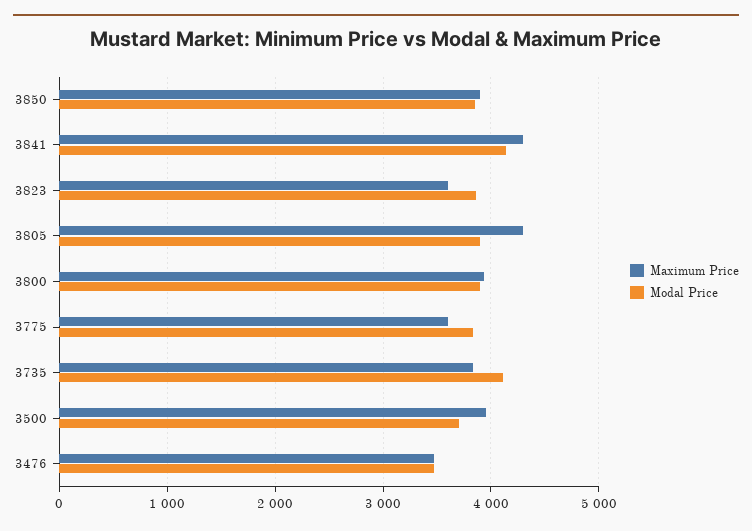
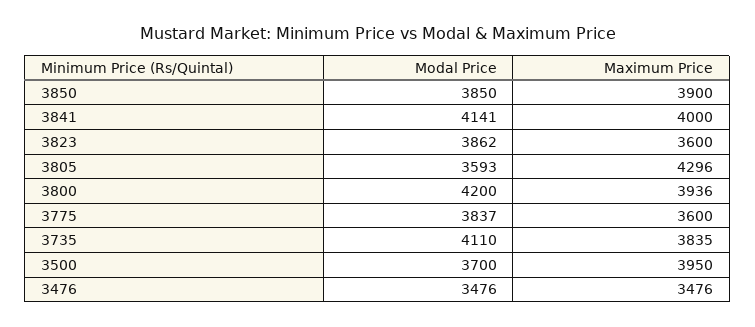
  {
    "Maximum Price": {
      "3850": 3900,
-     "3841": 4300,
+     "3841": 4000,
      "3823": 3600,
      "3805": 4296,
      "3800": 3936,
      "3775": 3600,
      "3735": 3835,
      "3500": 3950,
      "3476": 3476
    },
    "Modal Price": {
      "3850": 3850,
      "3841": 4141,
      "3823": 3862,
-     "3805": 3900,
+     "3805": 3593,
-     "3800": 3900,
+     "3800": 4200,
      "3775": 3837,
      "3735": 4110,
      "3500": 3700,
      "3476": 3476
    }
  }

